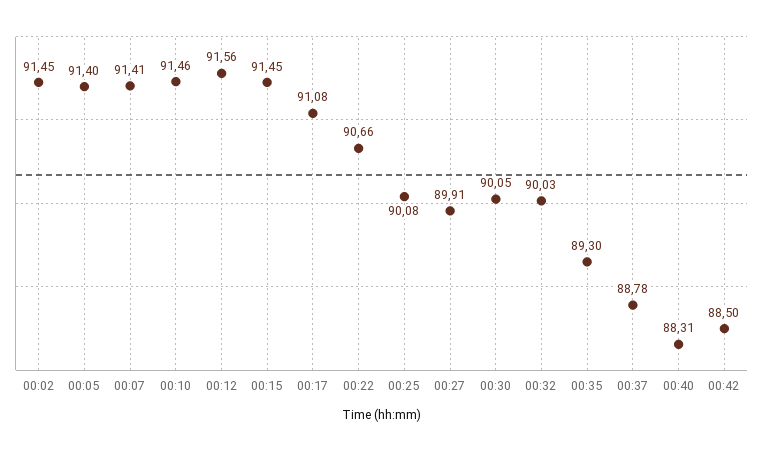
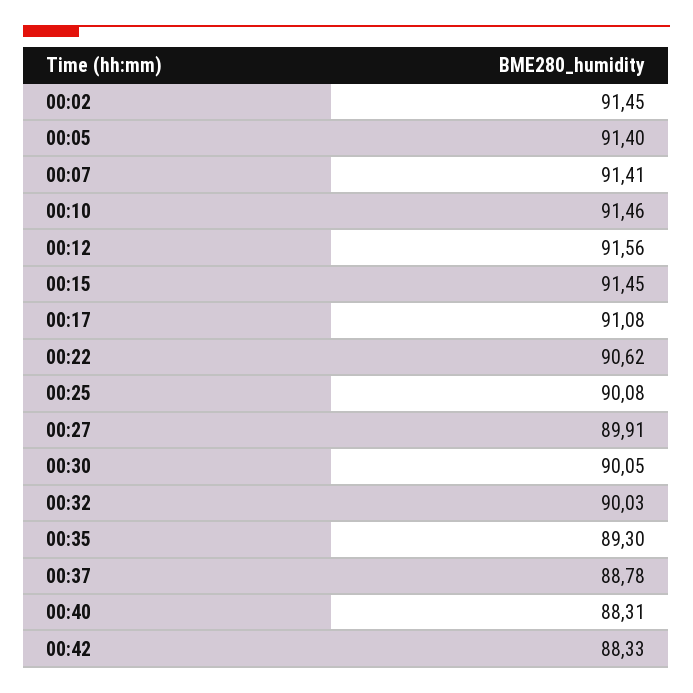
  {
    "00:02": 91.45,
    "00:05": 91.4,
    "00:07": 91.41,
    "00:10": 91.46,
    "00:12": 91.56,
    "00:15": 91.45,
    "00:17": 91.08,
-   "00:22": 90.66,
+   "00:22": 90.62,
    "00:25": 90.08,
    "00:27": 89.91,
    "00:30": 90.05,
    "00:32": 90.03,
    "00:35": 89.3,
    "00:37": 88.78,
    "00:40": 88.31,
-   "00:42": 88.5
+   "00:42": 88.33
  }

